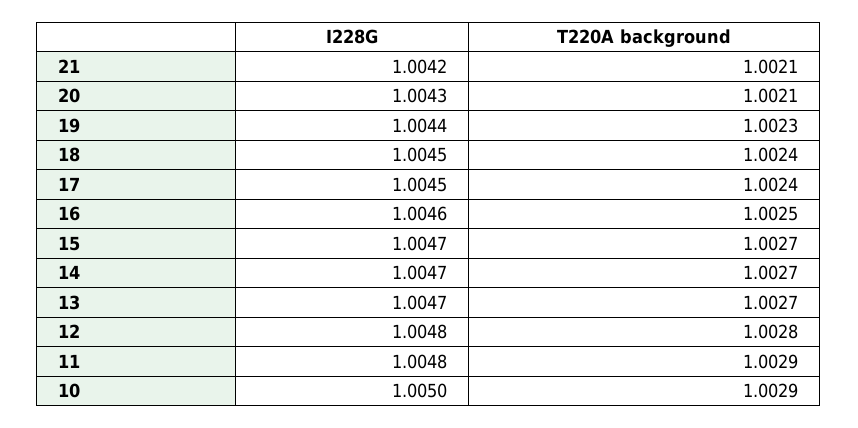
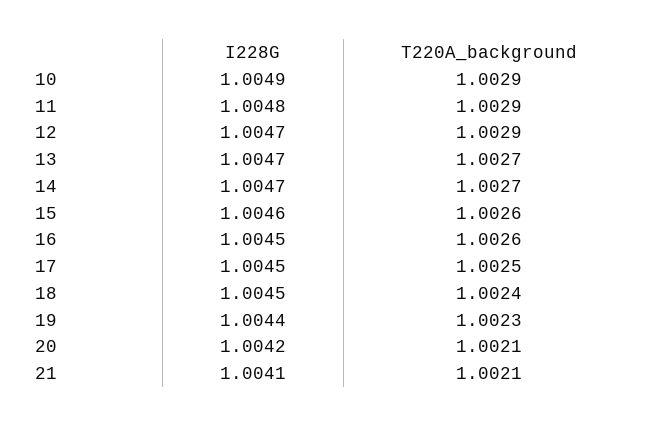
  {
    "I228G": {
-     "21": 1.0042,
+     "21": 1.0041,
-     "20": 1.0043,
+     "20": 1.0042,
      "19": 1.0044,
      "18": 1.0045,
      "17": 1.0045,
-     "16": 1.0046,
+     "16": 1.0045,
-     "15": 1.0047,
+     "15": 1.0046,
      "14": 1.0047,
      "13": 1.0047,
-     "12": 1.0048,
+     "12": 1.0047,
      "11": 1.0048,
-     "10": 1.005
+     "10": 1.0049
    },
    "T220A background": {
      "21": 1.0021,
      "20": 1.0021,
      "19": 1.0023,
      "18": 1.0024,
-     "17": 1.0024,
+     "17": 1.0025,
-     "16": 1.0025,
+     "16": 1.0026,
-     "15": 1.0027,
+     "15": 1.0026,
      "14": 1.0027,
      "13": 1.0027,
-     "12": 1.0028,
+     "12": 1.0029,
      "11": 1.0029,
      "10": 1.0029
    }
  }

